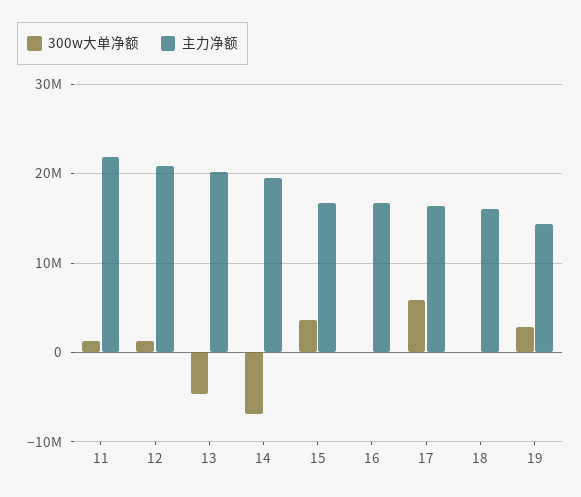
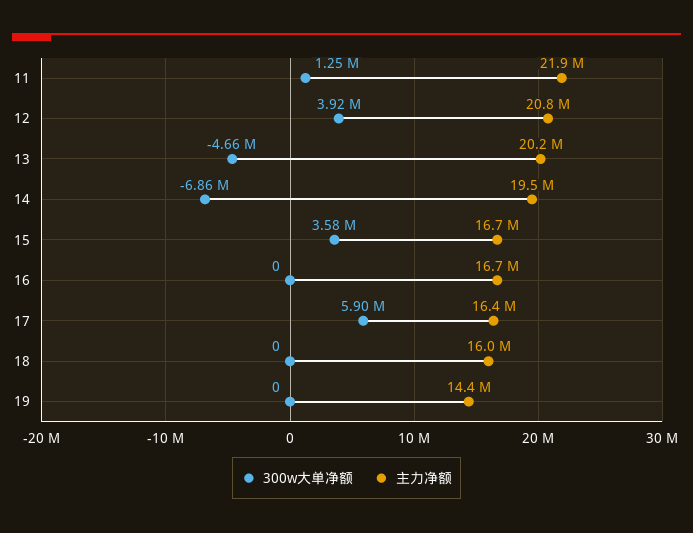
  {
    "300w大单净额": {
      "11": 1250000,
-     "12": 1000000,
+     "12": 3920000,
      "13": -4660000,
      "14": -6860000,
      "15": 3580000,
      "16": 0,
      "17": 5900000,
      "18": 0,
-     "19": 3000000
+     "19": 0
    },
    "主力净额": {
      "11": 21900000,
      "12": 20800000,
      "13": 20200000,
      "14": 19500000,
      "15": 16700000,
      "16": 16700000,
      "17": 16400000,
      "18": 16000000,
      "19": 14400000
    }
  }

